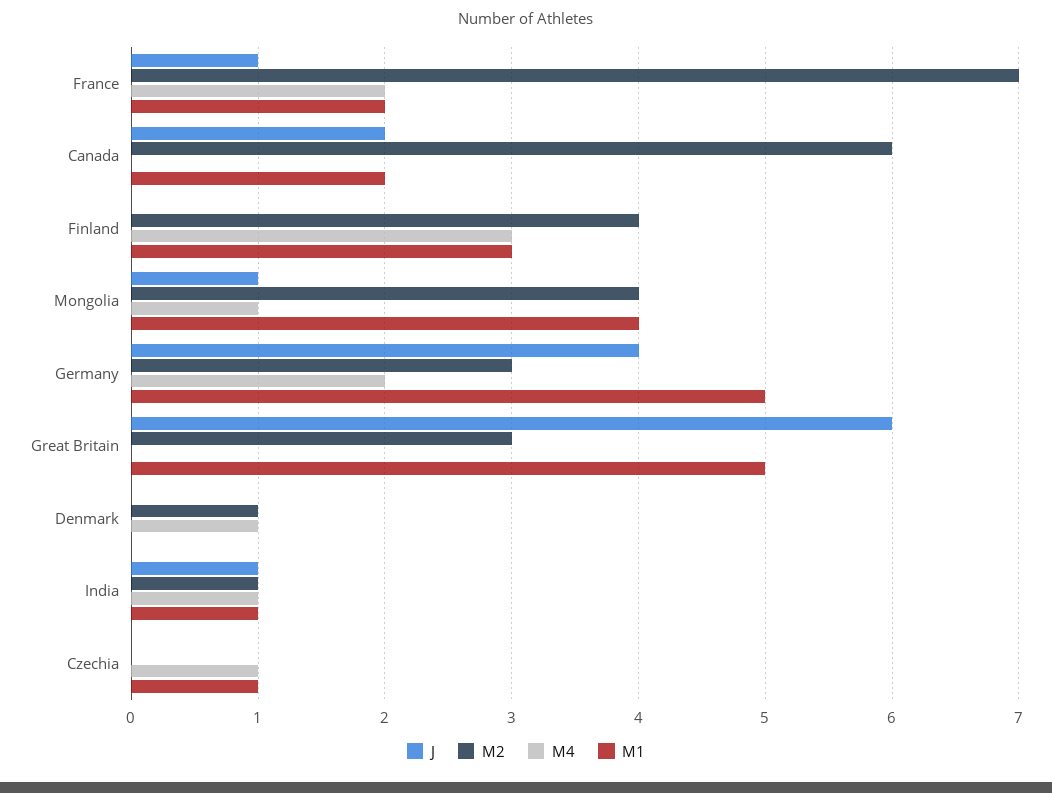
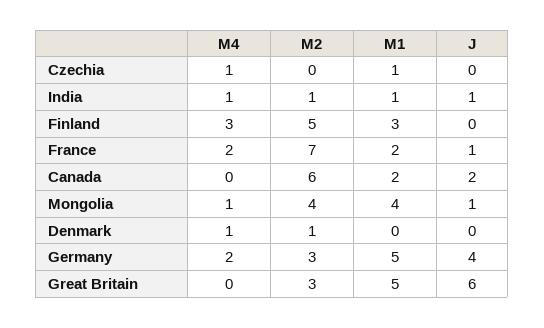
  {
    "J": {
      "France": 1,
      "Canada": 2,
      "Finland": 0,
      "Mongolia": 1,
      "Germany": 4,
      "Great Britain": 6,
      "Denmark": 0,
      "India": 1,
      "Czechia": 0
    },
    "M2": {
      "France": 7,
      "Canada": 6,
-     "Finland": 4,
+     "Finland": 5,
      "Mongolia": 4,
      "Germany": 3,
      "Great Britain": 3,
      "Denmark": 1,
      "India": 1,
      "Czechia": 0
    },
    "M4": {
      "France": 2,
      "Canada": 0,
      "Finland": 3,
      "Mongolia": 1,
      "Germany": 2,
      "Great Britain": 0,
      "Denmark": 1,
      "India": 1,
      "Czechia": 1
    },
    "M1": {
      "France": 2,
      "Canada": 2,
      "Finland": 3,
      "Mongolia": 4,
      "Germany": 5,
      "Great Britain": 5,
      "Denmark": 0,
      "India": 1,
      "Czechia": 1
    }
  }

